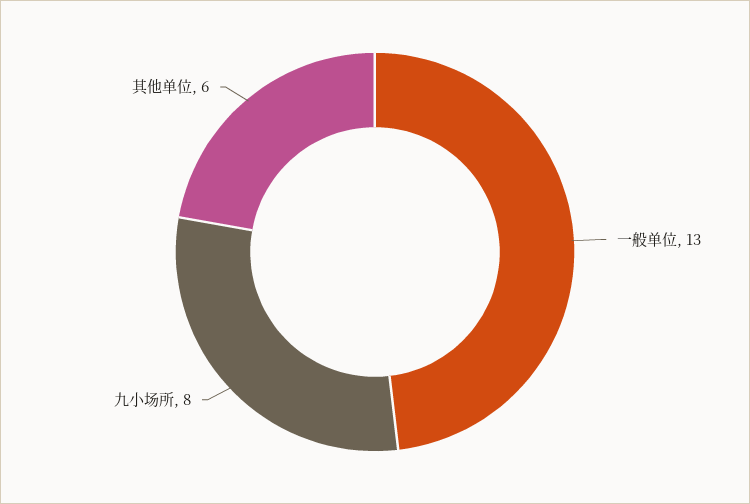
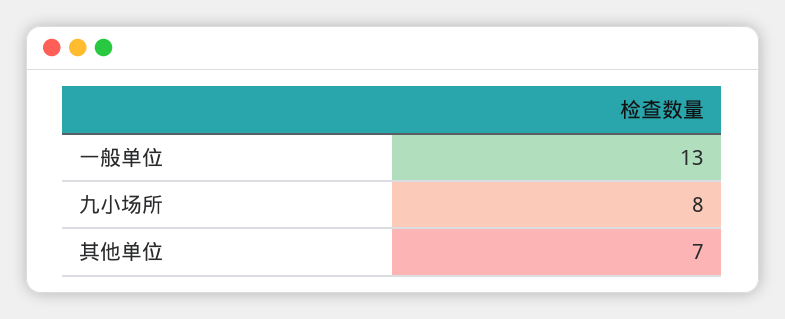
  {
    "一般单位": 13,
    "九小场所": 8,
-   "其他单位": 6
+   "其他单位": 7
  }

